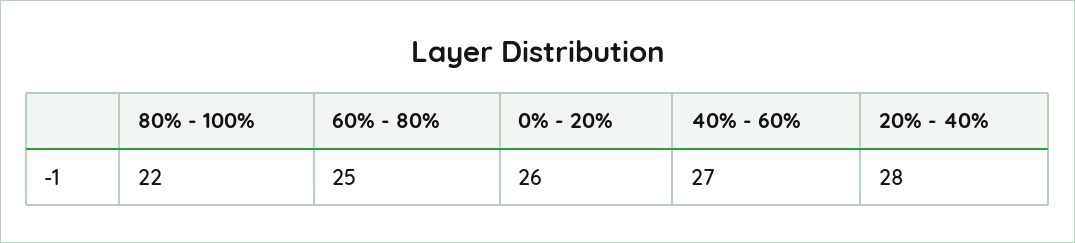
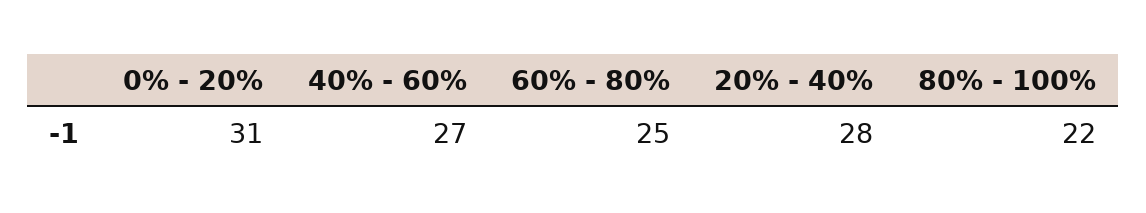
  {
    "80% - 100%": 22,
    "60% - 80%": 25,
-   "0% - 20%": 26,
+   "0% - 20%": 31,
    "40% - 60%": 27,
    "20% - 40%": 28
  }

